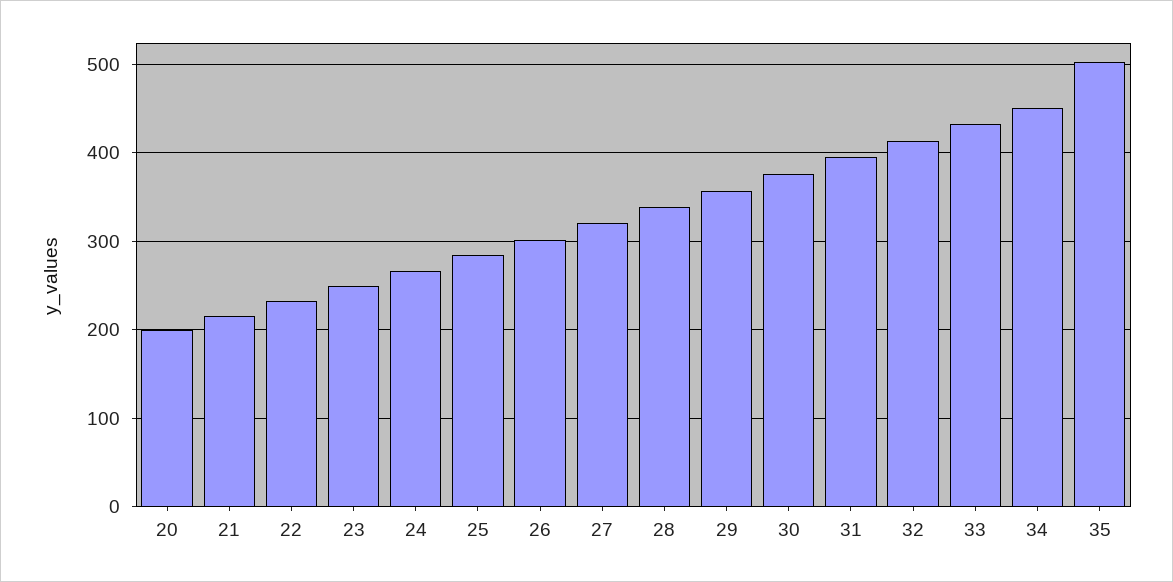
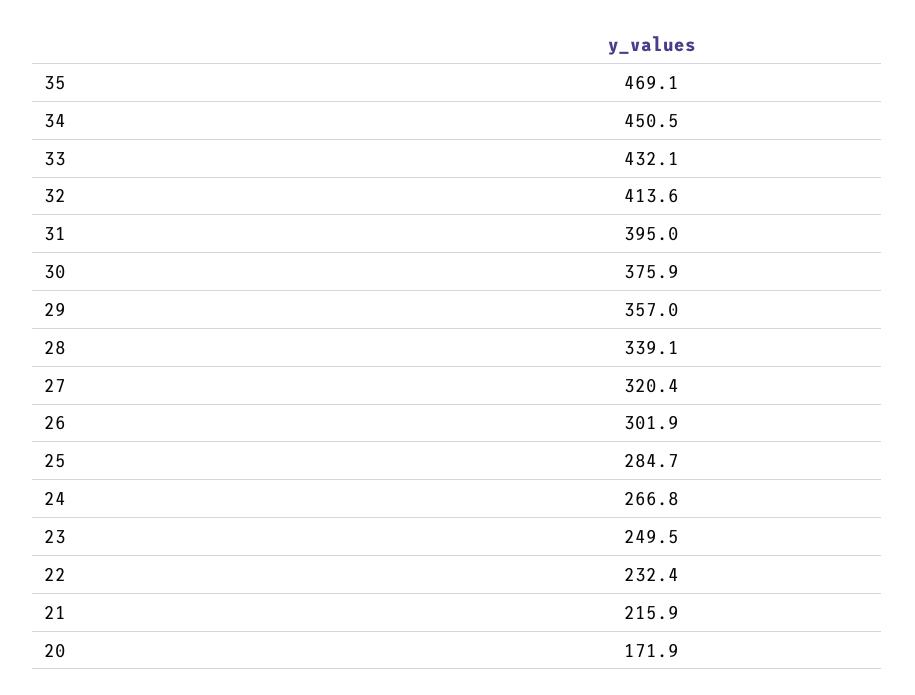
  {
-   "20": 200,
+   "20": 171.9,
    "21": 215.9,
    "22": 232.4,
    "23": 249.5,
    "24": 266.8,
    "25": 284.7,
    "26": 301.9,
    "27": 320.4,
    "28": 339.1,
    "29": 357,
    "30": 375.9,
    "31": 395,
    "32": 413.6,
    "33": 432.1,
    "34": 450.5,
-   "35": 500
+   "35": 469.1
  }

